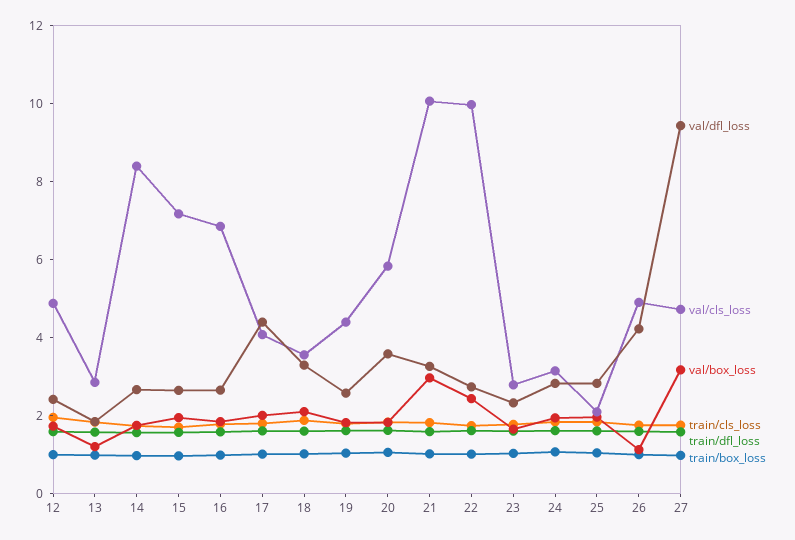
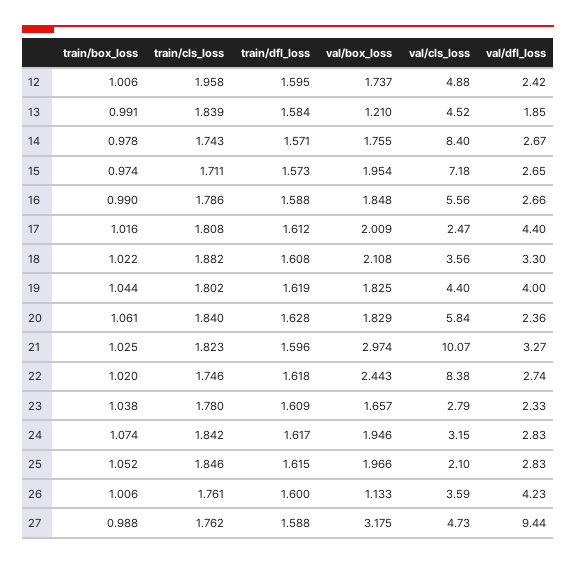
  {
    "val/dfl_loss": {
      "12": 2.42,
      "13": 1.85,
      "14": 2.67,
      "15": 2.65,
      "16": 2.66,
      "17": 4.4,
      "18": 3.3,
-     "19": 2.5,
+     "19": 4,
-     "20": 3.5,
+     "20": 2.36,
      "21": 3.27,
      "22": 2.74,
      "23": 2.33,
      "24": 2.83,
      "25": 2.83,
      "26": 4.23,
      "27": 9.44
    },
    "val/cls_loss": {
      "12": 4.88,
-     "13": 3,
+     "13": 4.52,
      "14": 8.4,
      "15": 7.18,
-     "16": 7,
+     "16": 5.56,
-     "17": 4,
+     "17": 2.47,
      "18": 3.56,
      "19": 4.4,
      "20": 5.84,
      "21": 10.07,
-     "22": 10,
+     "22": 8.38,
      "23": 2.79,
      "24": 3.15,
      "25": 2.1,
-     "26": 5,
+     "26": 3.59,
      "27": 4.73
    },
    "val/box_loss": {
      "12": 1.737,
      "13": 1.21,
      "14": 1.755,
      "15": 1.954,
      "16": 1.848,
      "17": 2.009,
      "18": 2.108,
      "19": 1.825,
      "20": 1.829,
      "21": 2.974,
      "22": 2.443,
      "23": 1.657,
      "24": 1.946,
      "25": 1.966,
      "26": 1.133,
      "27": 3.175
    },
    "train/cls_loss": {
      "12": 1.958,
      "13": 1.839,
      "14": 1.743,
      "15": 1.711,
      "16": 1.786,
      "17": 1.808,
      "18": 1.882,
      "19": 1.802,
      "20": 1.84,
      "21": 1.823,
      "22": 1.746,
      "23": 1.78,
      "24": 1.842,
      "25": 1.846,
      "26": 1.761,
      "27": 1.762
    },
    "train/dfl_loss": {
      "12": 1.595,
      "13": 1.584,
      "14": 1.571,
      "15": 1.573,
      "16": 1.588,
      "17": 1.612,
      "18": 1.608,
      "19": 1.619,
      "20": 1.628,
      "21": 1.596,
      "22": 1.618,
      "23": 1.609,
      "24": 1.617,
      "25": 1.615,
      "26": 1.6,
      "27": 1.588
    },
    "train/box_loss": {
      "12": 1.006,
      "13": 0.991,
      "14": 0.978,
      "15": 0.974,
      "16": 0.99,
      "17": 1.016,
      "18": 1.022,
      "19": 1.044,
      "20": 1.061,
      "21": 1.025,
      "22": 1.02,
      "23": 1.038,
      "24": 1.074,
      "25": 1.052,
      "26": 1.006,
      "27": 0.988
    }
  }

